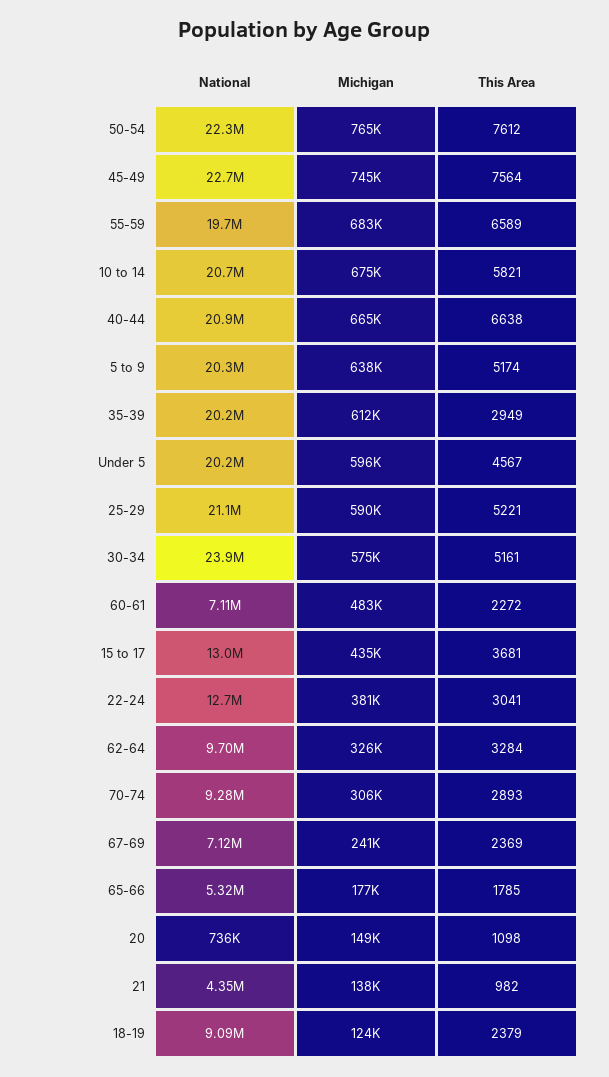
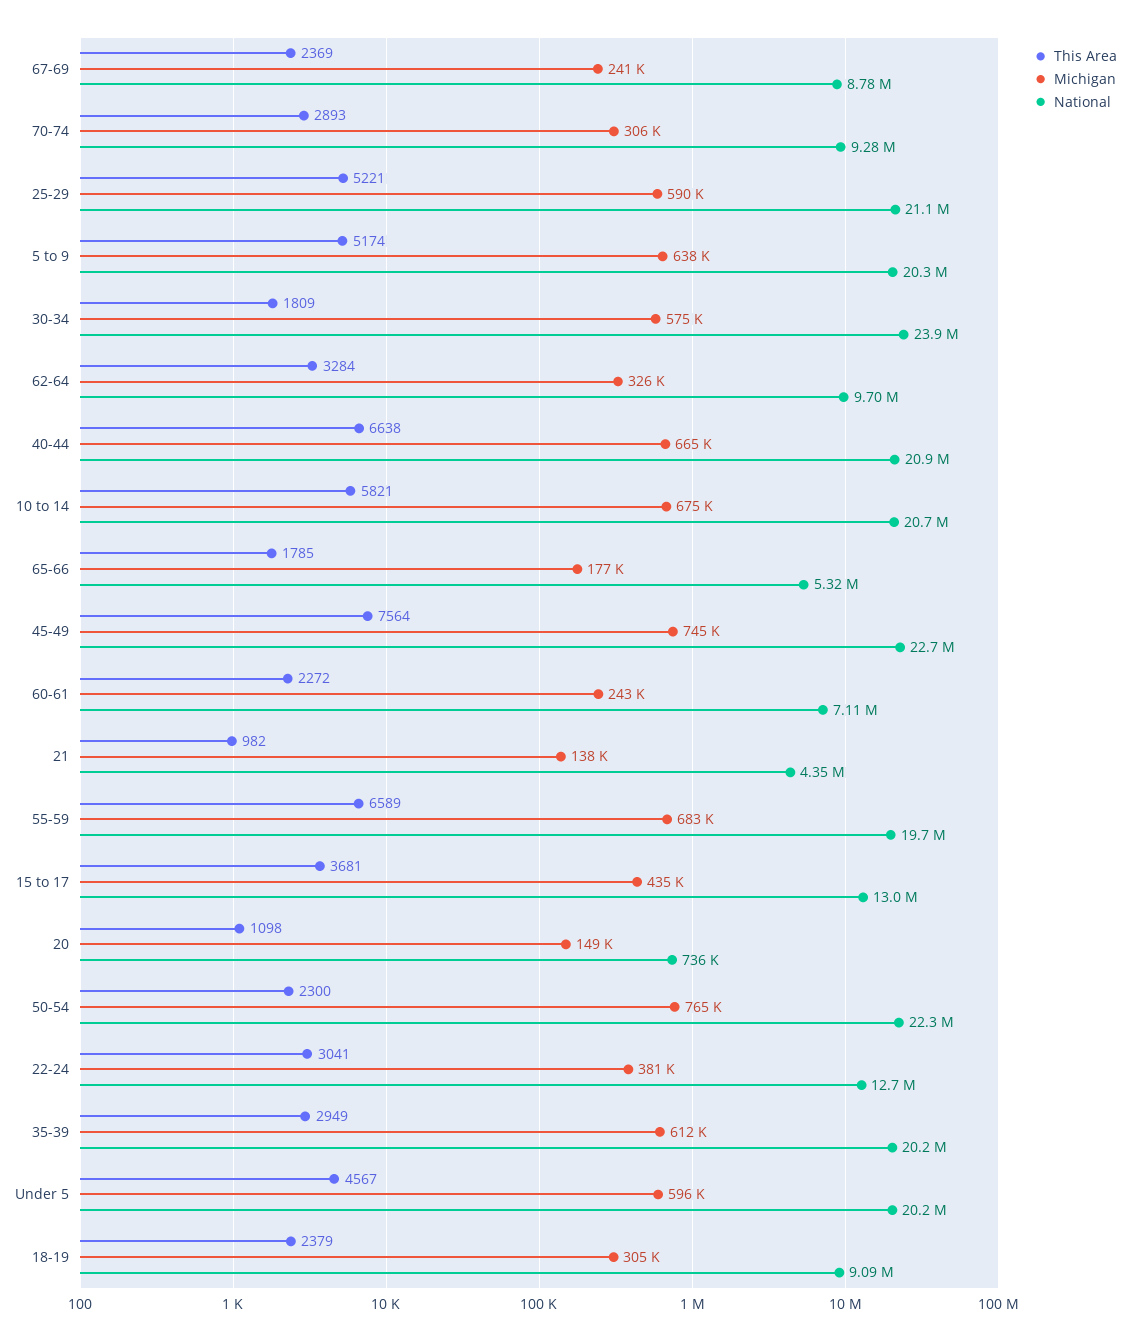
  {
    "National": {
      "50-54": 22300000,
      "45-49": 22700000,
      "55-59": 19700000,
      "10 to 14": 20700000,
      "40-44": 20900000,
      "5 to 9": 20300000,
      "35-39": 20200000,
      "Under 5": 20200000,
      "25-29": 21100000,
      "30-34": 23900000,
      "60-61": 7110000,
      "15 to 17": 13000000,
      "22-24": 12700000,
      "62-64": 9700000,
      "70-74": 9280000,
-     "67-69": 7120000,
+     "67-69": 8780000,
      "65-66": 5320000,
      "20": 736000,
      "21": 4350000,
      "18-19": 9090000
    },
    "Michigan": {
      "50-54": 765000,
      "45-49": 745000,
      "55-59": 683000,
      "10 to 14": 675000,
      "40-44": 665000,
      "5 to 9": 638000,
      "35-39": 612000,
      "Under 5": 596000,
      "25-29": 590000,
      "30-34": 575000,
-     "60-61": 483000,
+     "60-61": 243000,
      "15 to 17": 435000,
      "22-24": 381000,
      "62-64": 326000,
      "70-74": 306000,
      "67-69": 241000,
      "65-66": 177000,
      "20": 149000,
      "21": 138000,
-     "18-19": 124000
+     "18-19": 305000
    },
    "This Area": {
-     "50-54": 7612,
+     "50-54": 2300,
      "45-49": 7564,
      "55-59": 6589,
      "10 to 14": 5821,
      "40-44": 6638,
      "5 to 9": 5174,
      "35-39": 2949,
      "Under 5": 4567,
      "25-29": 5221,
-     "30-34": 5161,
+     "30-34": 1809,
      "60-61": 2272,
      "15 to 17": 3681,
      "22-24": 3041,
      "62-64": 3284,
      "70-74": 2893,
      "67-69": 2369,
      "65-66": 1785,
      "20": 1098,
      "21": 982,
      "18-19": 2379
    }
  }

